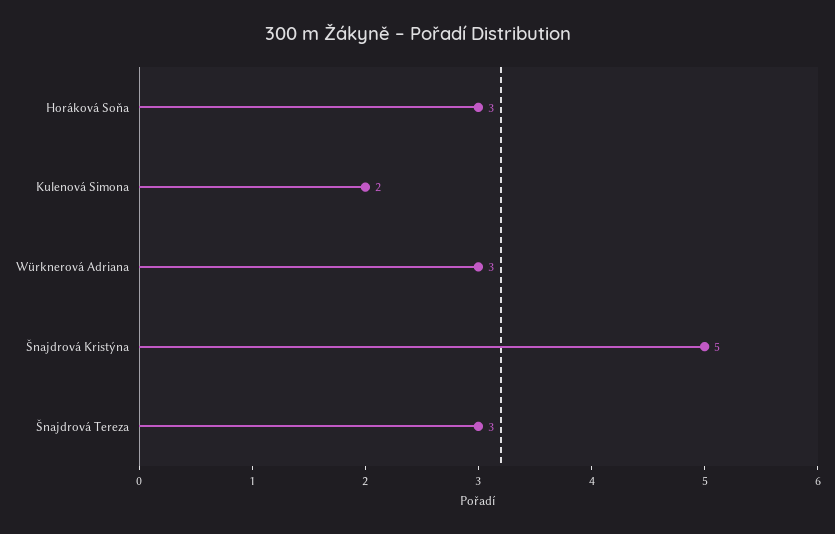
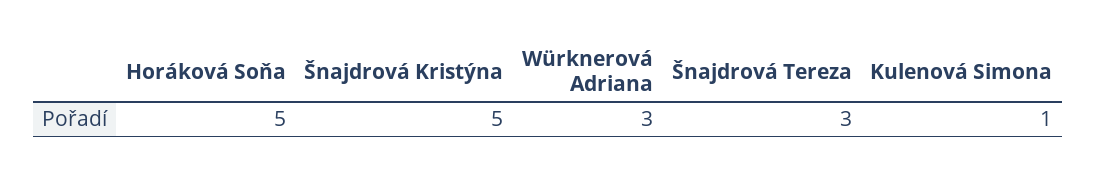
  {
-   "Horáková Soňa": 3,
+   "Horáková Soňa": 5,
-   "Kulenová Simona": 2,
+   "Kulenová Simona": 1,
    "Würknerová Adriana": 3,
    "Šnajdrová Kristýna": 5,
    "Šnajdrová Tereza": 3
  }

